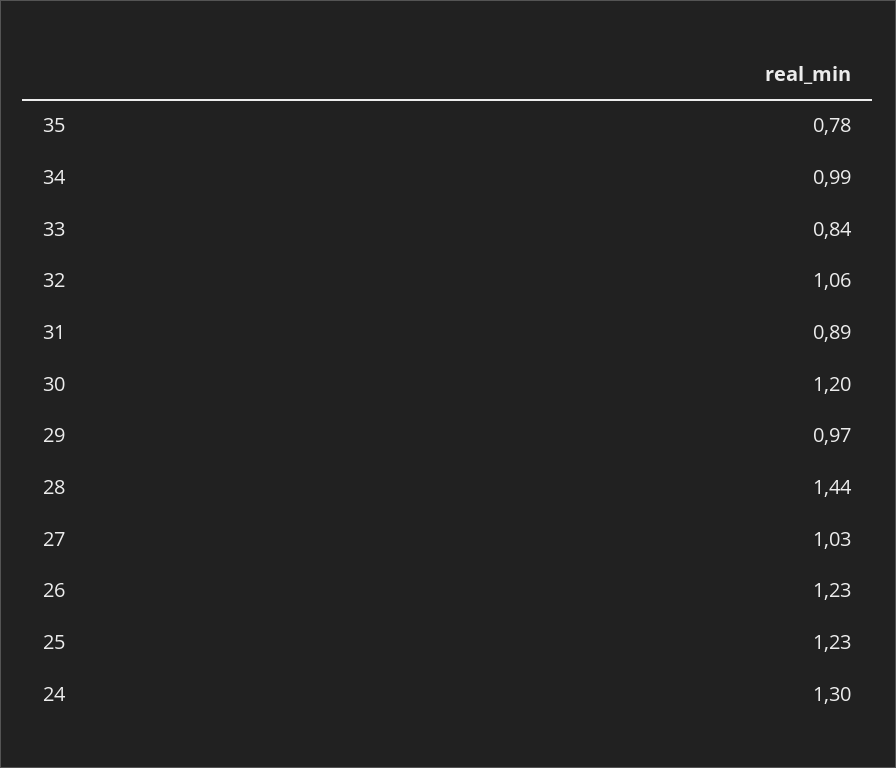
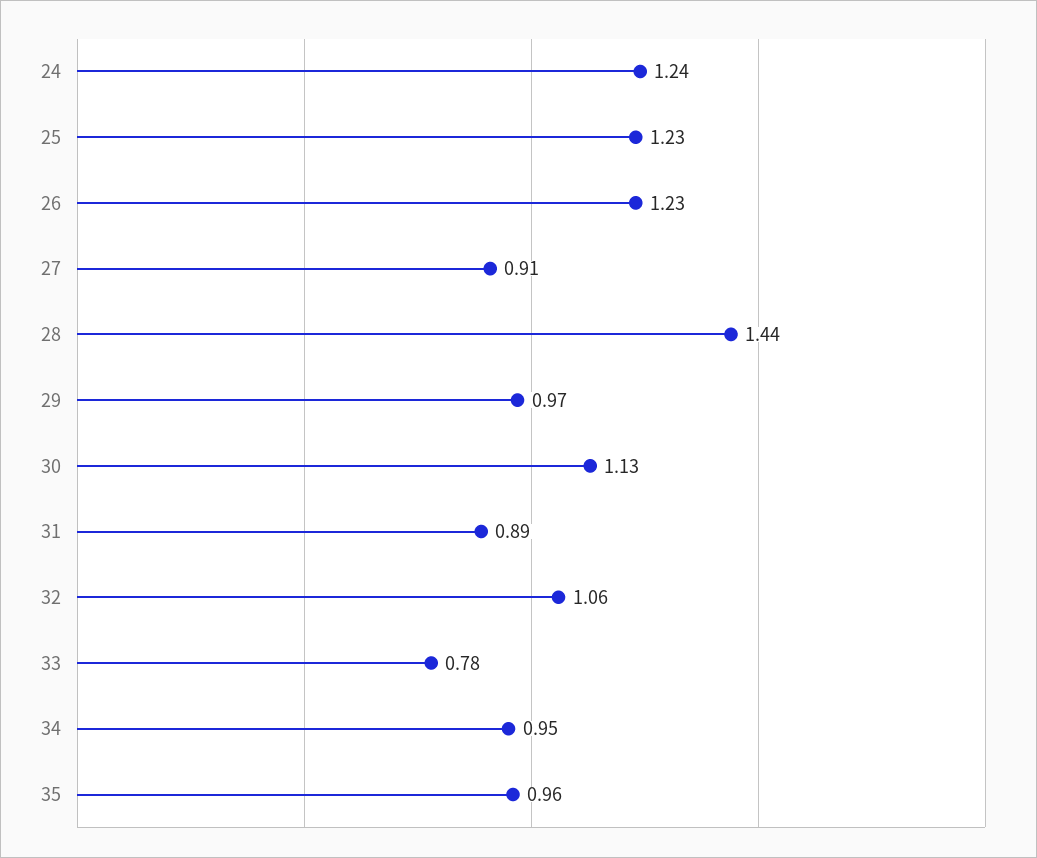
  {
-   "35": 0.78,
+   "35": 0.96,
-   "34": 0.99,
+   "34": 0.95,
-   "33": 0.84,
+   "33": 0.78,
    "32": 1.06,
    "31": 0.89,
-   "30": 1.2,
+   "30": 1.13,
    "29": 0.97,
    "28": 1.44,
-   "27": 1.03,
+   "27": 0.91,
    "26": 1.23,
    "25": 1.23,
-   "24": 1.3
+   "24": 1.24
  }

